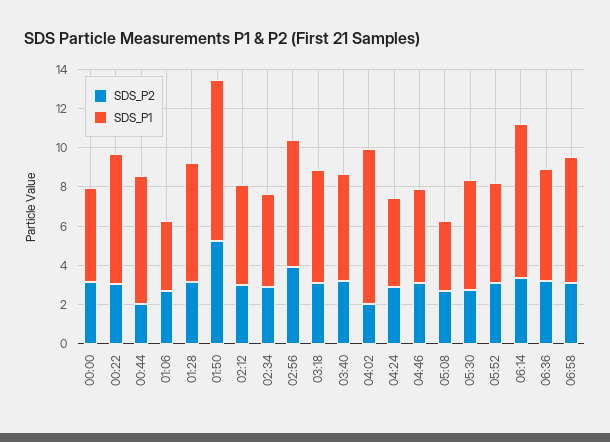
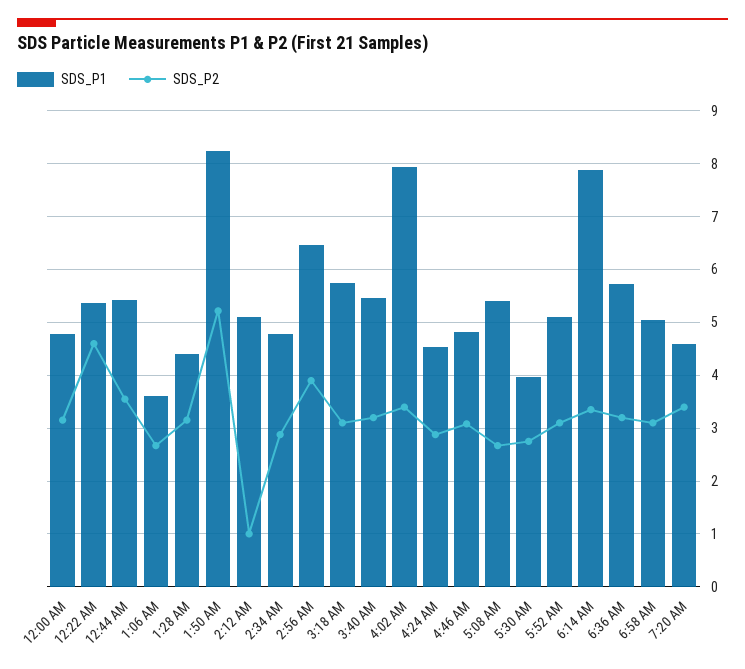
  {
    "SDS_P2": {
      "00:00": 3.2,
-     "00:22": 3,
+     "00:22": 4.6,
-     "00:44": 2,
+     "00:44": 3.6,
      "01:06": 2.6,
      "01:28": 3.2,
      "01:50": 5.2,
-     "02:12": 3,
+     "02:12": 1,
      "02:34": 2.8,
      "02:56": 4,
      "03:18": 3.2,
      "03:40": 3.2,
-     "04:02": 2,
+     "04:02": 3.4,
      "04:24": 2.8,
      "04:46": 3,
      "05:08": 2.6,
      "05:30": 2.8,
      "05:52": 3.2,
      "06:14": 3.4,
      "06:36": 3.2,
-     "06:58": 3.2
+     "06:58": 3.2,
+     "7:20 AM": 3.4
    },
    "SDS_P1": {
      "00:00": 4.8,
-     "00:22": 6.5,
+     "00:22": 5.4,
-     "00:44": 6.5,
+     "00:44": 5.4,
      "01:06": 3.6,
-     "01:28": 6,
+     "01:28": 4.4,
      "01:50": 8.2,
      "02:12": 5.2,
      "02:34": 4.8,
      "02:56": 6.4,
      "03:18": 5.8,
      "03:40": 5.4,
      "04:02": 8,
      "04:24": 4.6,
      "04:46": 4.8,
-     "05:08": 3.5,
+     "05:08": 5.4,
-     "05:30": 5.5,
+     "05:30": 4,
      "05:52": 5.2,
      "06:14": 7.8,
      "06:36": 5.8,
-     "06:58": 6.5
+     "06:58": 5,
+     "7:20 AM": 4.6
    }
  }

